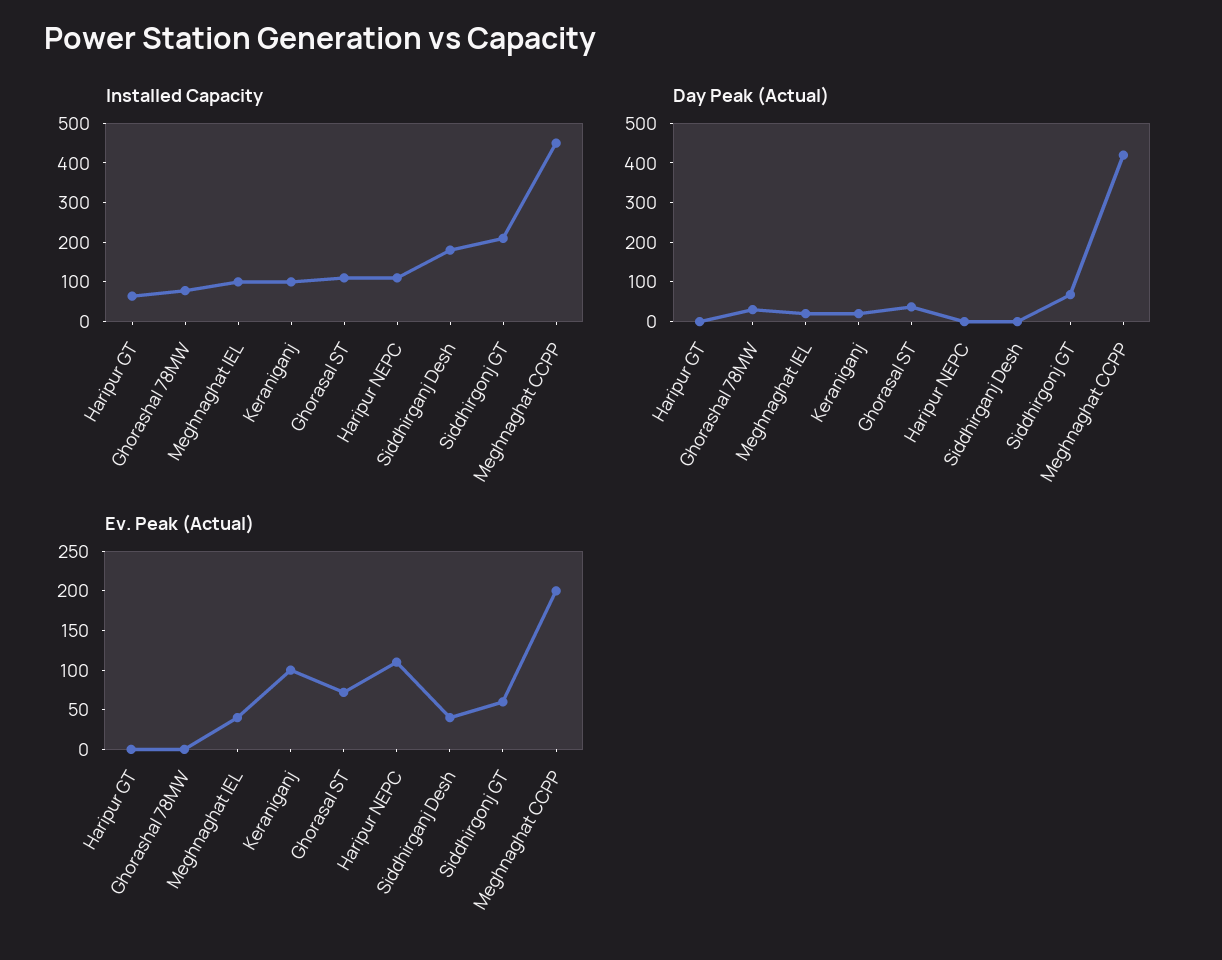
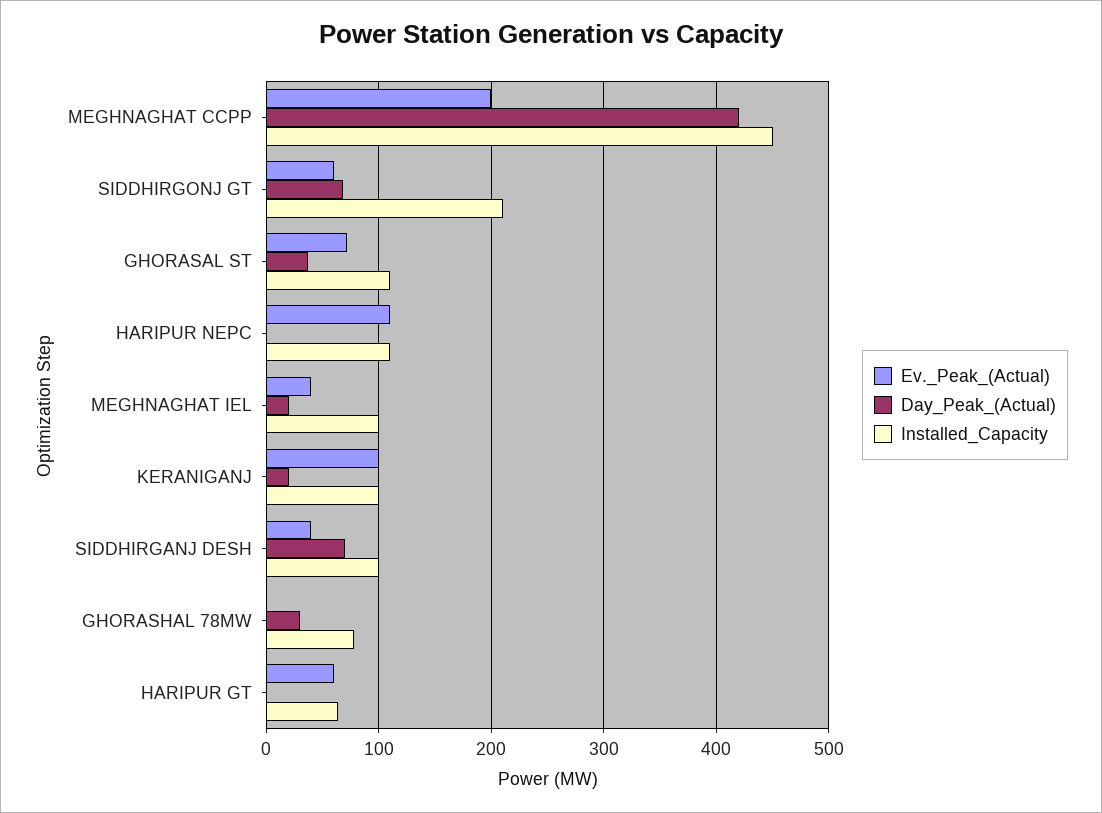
  {
    "Installed Capacity": {
      "Haripur GT": 60,
      "Ghorashal 78MW": 80,
      "Meghnaghat IEL": 100,
      "Keraniganj": 100,
      "Ghorasal ST": 110,
      "Haripur NEPC": 110,
-     "Siddhirganj Desh": 175,
+     "Siddhirganj Desh": 100,
      "Siddhirgonj GT": 210,
      "Meghnaghat CCPP": 450
    },
    "Day Peak (Actual)": {
      "Haripur GT": 0,
      "Ghorashal 78MW": 30,
      "Meghnaghat IEL": 20,
      "Keraniganj": 20,
      "Ghorasal ST": 40,
      "Haripur NEPC": 0,
-     "Siddhirganj Desh": 0,
+     "Siddhirganj Desh": 70,
      "Siddhirgonj GT": 70,
      "Meghnaghat CCPP": 420
    },
    "Ev. Peak (Actual)": {
-     "Haripur GT": 0,
+     "Haripur GT": 60,
      "Ghorashal 78MW": 0,
      "Meghnaghat IEL": 40,
      "Keraniganj": 100,
      "Ghorasal ST": 70,
      "Haripur NEPC": 110,
      "Siddhirganj Desh": 40,
      "Siddhirgonj GT": 60,
      "Meghnaghat CCPP": 200
    }
  }

